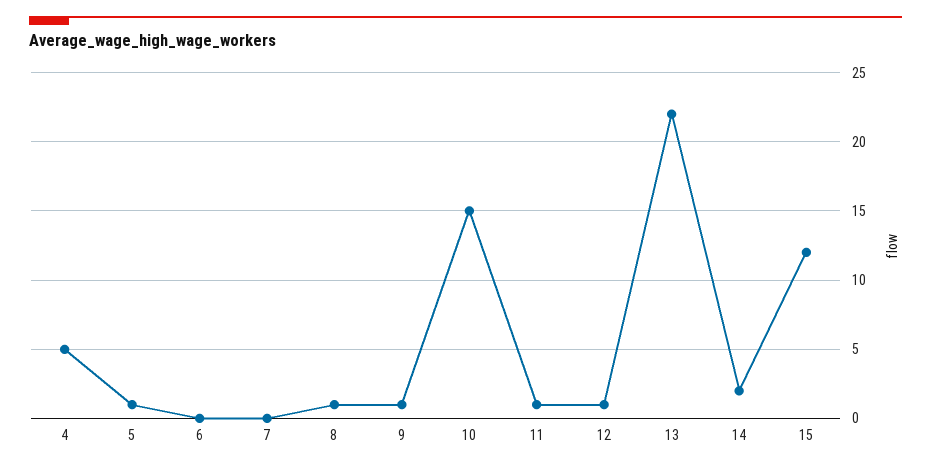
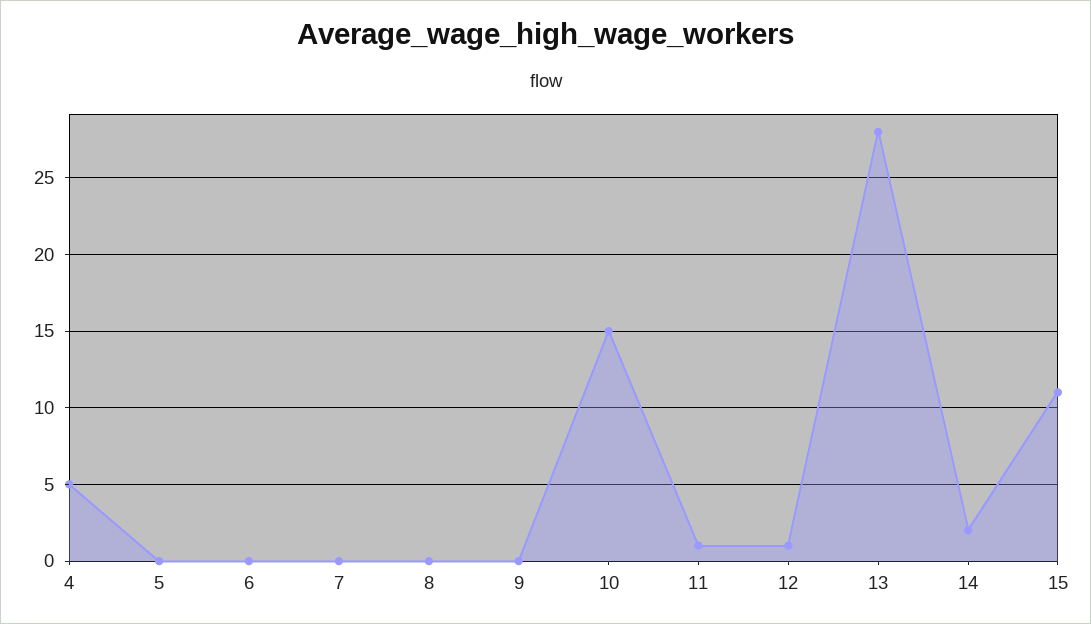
  {
    "4": 5,
-   "5": 1,
+   "5": 0,
    "6": 0,
    "7": 0,
-   "8": 1,
+   "8": 0,
-   "9": 1,
+   "9": 0,
    "10": 15,
    "11": 1,
    "12": 1,
-   "13": 22,
+   "13": 28,
    "14": 2,
-   "15": 12
+   "15": 11
  }

